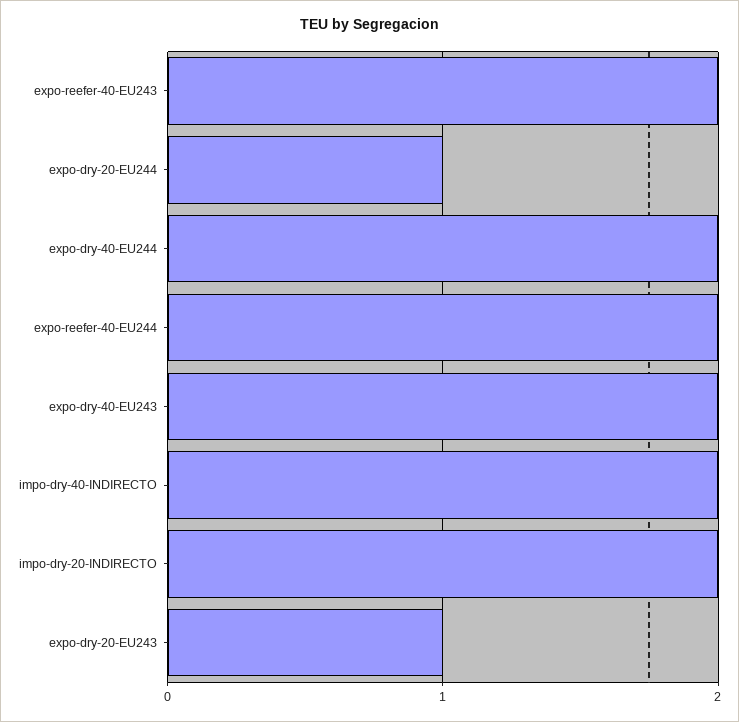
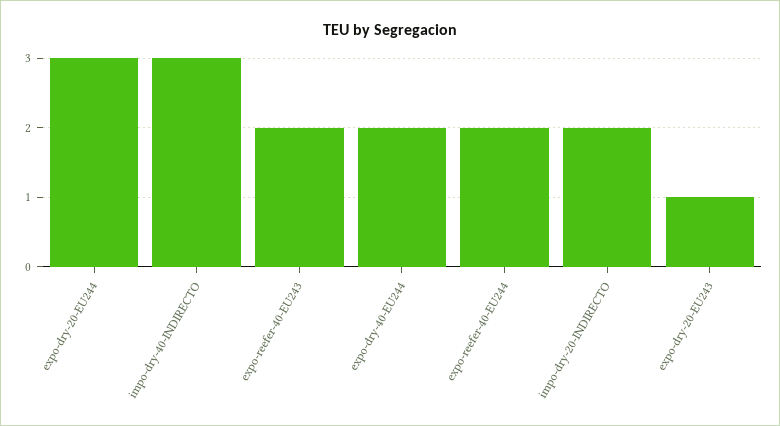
  {
    "expo-reefer-40-EU243": 2,
-   "expo-dry-20-EU244": 1,
+   "expo-dry-20-EU244": 3,
    "expo-dry-40-EU244": 2,
    "expo-reefer-40-EU244": 2,
-   "expo-dry-40-EU243": 2,
-   "impo-dry-40-INDIRECTO": 2,
+   "impo-dry-40-INDIRECTO": 3,
    "impo-dry-20-INDIRECTO": 2,
    "expo-dry-20-EU243": 1
  }

